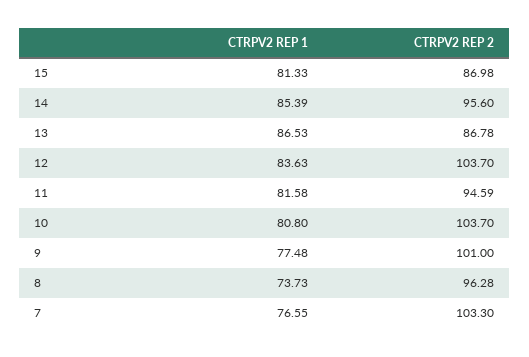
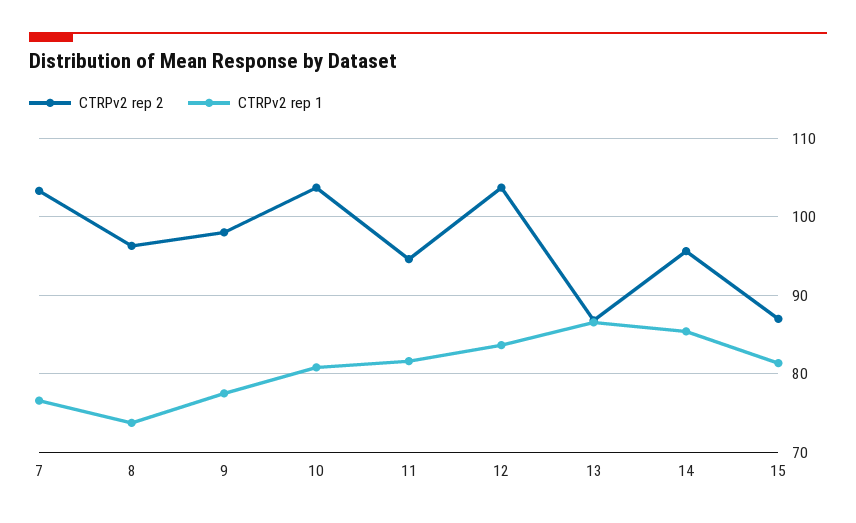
  {
    "CTRPV2 REP 1": {
      "15": 81.33,
      "14": 85.39,
      "13": 86.53,
      "12": 83.63,
      "11": 81.58,
      "10": 80.8,
      "9": 77.48,
      "8": 73.73,
      "7": 76.55
    },
    "CTRPV2 REP 2": {
      "15": 86.98,
      "14": 95.6,
      "13": 86.78,
      "12": 103.7,
      "11": 94.59,
      "10": 103.7,
-     "9": 101,
+     "9": 98,
      "8": 96.28,
      "7": 103.3
    }
  }

